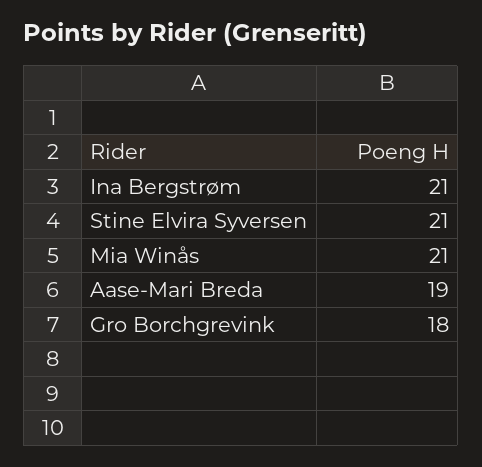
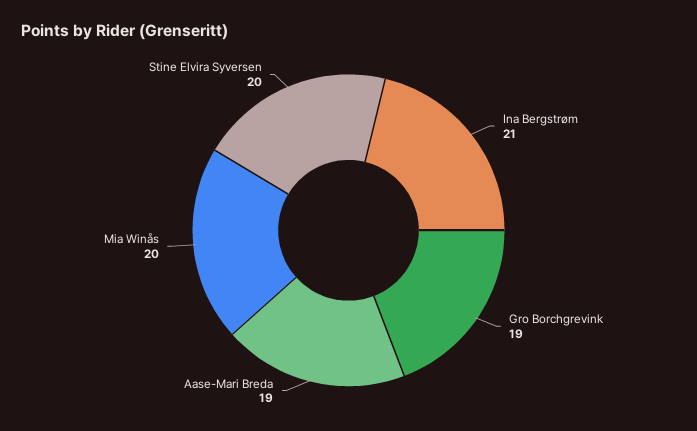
  {
    "Ina Bergstrøm": 21,
-   "Stine Elvira Syversen": 21,
+   "Stine Elvira Syversen": 20,
-   "Mia Winås": 21,
+   "Mia Winås": 20,
    "Aase-Mari Breda": 19,
-   "Gro Borchgrevink": 18
+   "Gro Borchgrevink": 19
  }

